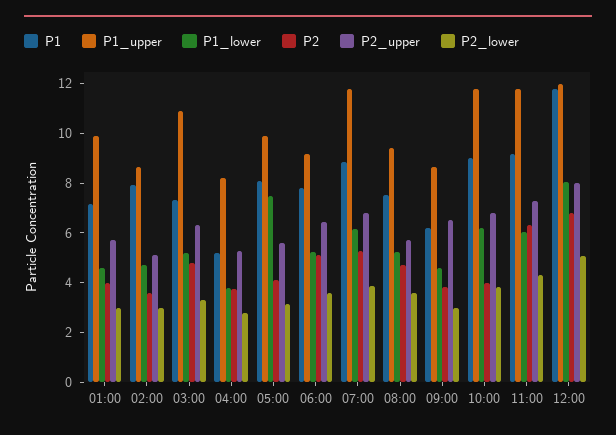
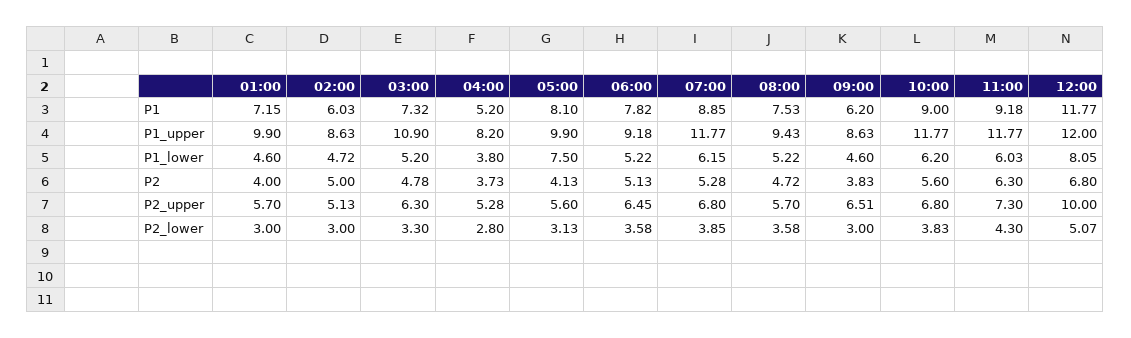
  {
    "P1": {
      "01:00": 7.15,
-     "02:00": 8,
+     "02:00": 6.03,
      "03:00": 7.32,
      "04:00": 5.2,
      "05:00": 8.1,
      "06:00": 7.82,
      "07:00": 8.85,
      "08:00": 7.53,
      "09:00": 6.2,
      "10:00": 9,
      "11:00": 9.18,
      "12:00": 11.77
    },
    "P1_upper": {
      "01:00": 9.9,
      "02:00": 8.63,
      "03:00": 10.9,
      "04:00": 8.2,
      "05:00": 9.9,
      "06:00": 9.18,
      "07:00": 11.77,
      "08:00": 9.43,
      "09:00": 8.63,
      "10:00": 11.77,
      "11:00": 11.77,
      "12:00": 12
    },
    "P1_lower": {
      "01:00": 4.6,
      "02:00": 4.72,
      "03:00": 5.2,
      "04:00": 3.8,
      "05:00": 7.5,
      "06:00": 5.22,
      "07:00": 6.15,
      "08:00": 5.22,
      "09:00": 4.6,
      "10:00": 6.2,
      "11:00": 6.03,
      "12:00": 8.05
    },
    "P2": {
      "01:00": 4,
-     "02:00": 3.5,
+     "02:00": 5,
      "03:00": 4.78,
      "04:00": 3.73,
      "05:00": 4.13,
      "06:00": 5.13,
      "07:00": 5.28,
      "08:00": 4.72,
      "09:00": 3.83,
-     "10:00": 4,
+     "10:00": 5.6,
      "11:00": 6.3,
      "12:00": 6.8
    },
    "P2_upper": {
      "01:00": 5.7,
      "02:00": 5.13,
      "03:00": 6.3,
      "04:00": 5.28,
      "05:00": 5.6,
      "06:00": 6.45,
      "07:00": 6.8,
      "08:00": 5.7,
      "09:00": 6.51,
      "10:00": 6.8,
      "11:00": 7.3,
-     "12:00": 8
+     "12:00": 10
    },
    "P2_lower": {
      "01:00": 3,
      "02:00": 3,
      "03:00": 3.3,
      "04:00": 2.8,
      "05:00": 3.13,
      "06:00": 3.58,
      "07:00": 3.85,
      "08:00": 3.58,
      "09:00": 3,
      "10:00": 3.83,
      "11:00": 4.3,
      "12:00": 5.07
    }
  }

